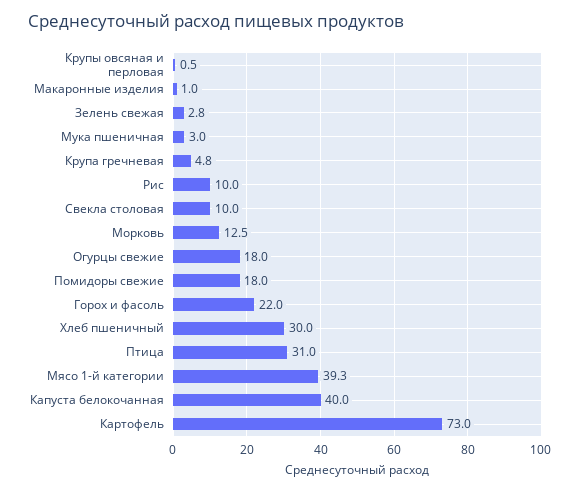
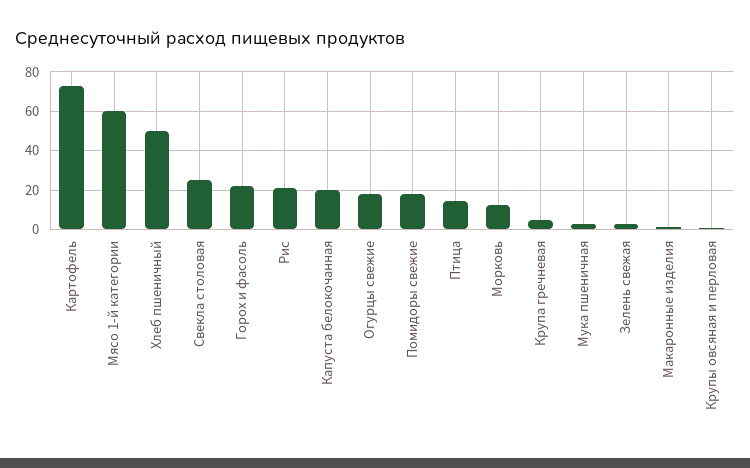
  {
    "Крупы овсяная и перловая": 0.5,
    "Макаронные изделия": 1,
    "Зелень свежая": 2.8,
    "Мука пшеничная": 3,
    "Крупа гречневая": 4.8,
-   "Рис": 10,
+   "Рис": 20,
-   "Свекла столовая": 10,
+   "Свекла столовая": 25,
    "Морковь": 12.5,
    "Огурцы свежие": 18,
    "Помидоры свежие": 18,
    "Горох и фасоль": 22,
-   "Хлеб пшеничный": 30,
+   "Хлеб пшеничный": 50,
-   "Птица": 31,
+   "Птица": 15,
-   "Мясо 1-й категории": 39.3,
+   "Мясо 1-й категории": 60,
-   "Капуста белокочанная": 40,
+   "Капуста белокочанная": 20,
    "Картофель": 73
  }

